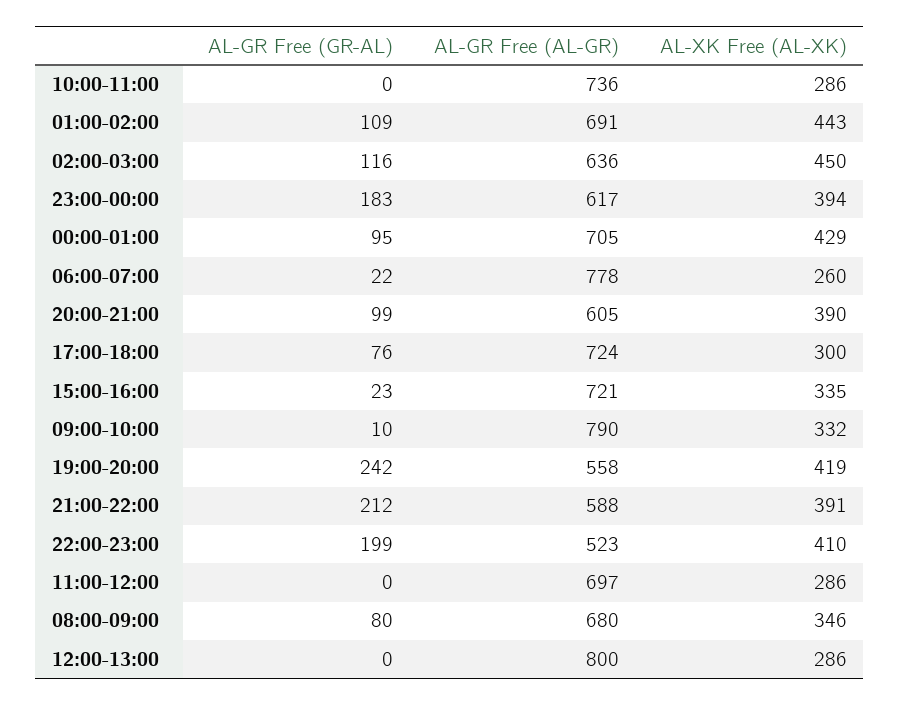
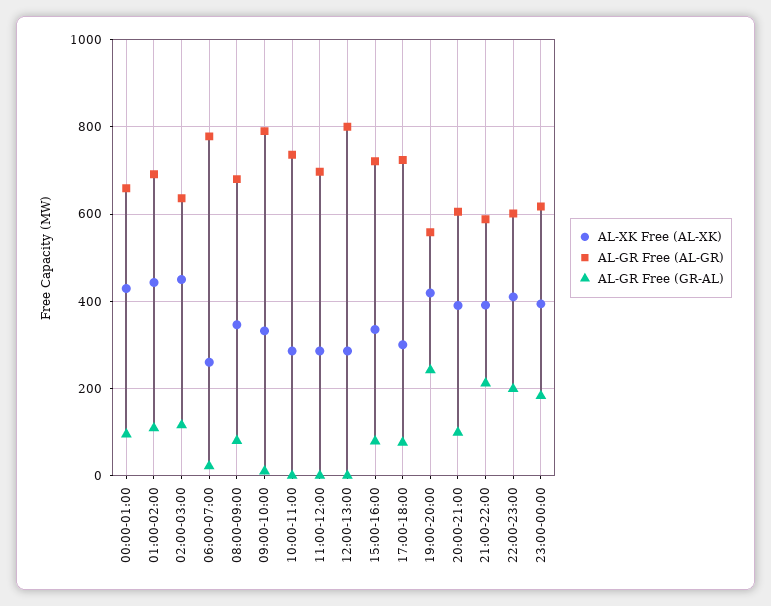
  {
    "AL-GR Free (GR-AL)": {
      "10:00-11:00": 0,
      "01:00-02:00": 109,
      "02:00-03:00": 116,
      "23:00-00:00": 183,
      "00:00-01:00": 95,
      "06:00-07:00": 22,
      "20:00-21:00": 99,
      "17:00-18:00": 76,
-     "15:00-16:00": 23,
+     "15:00-16:00": 80,
      "09:00-10:00": 10,
      "19:00-20:00": 242,
      "21:00-22:00": 212,
      "22:00-23:00": 199,
      "11:00-12:00": 0,
      "08:00-09:00": 80,
      "12:00-13:00": 0
    },
    "AL-GR Free (AL-GR)": {
      "10:00-11:00": 736,
      "01:00-02:00": 691,
      "02:00-03:00": 636,
      "23:00-00:00": 617,
-     "00:00-01:00": 705,
+     "00:00-01:00": 660,
      "06:00-07:00": 778,
      "20:00-21:00": 605,
      "17:00-18:00": 724,
      "15:00-16:00": 721,
      "09:00-10:00": 790,
      "19:00-20:00": 558,
      "21:00-22:00": 588,
-     "22:00-23:00": 523,
+     "22:00-23:00": 600,
      "11:00-12:00": 697,
      "08:00-09:00": 680,
      "12:00-13:00": 800
    },
    "AL-XK Free (AL-XK)": {
      "10:00-11:00": 286,
      "01:00-02:00": 443,
      "02:00-03:00": 450,
      "23:00-00:00": 394,
      "00:00-01:00": 429,
      "06:00-07:00": 260,
      "20:00-21:00": 390,
      "17:00-18:00": 300,
      "15:00-16:00": 335,
      "09:00-10:00": 332,
      "19:00-20:00": 419,
      "21:00-22:00": 391,
      "22:00-23:00": 410,
      "11:00-12:00": 286,
      "08:00-09:00": 346,
      "12:00-13:00": 286
    }
  }

